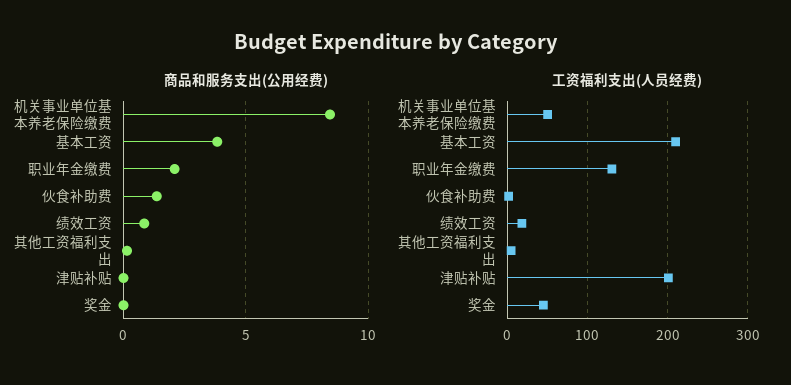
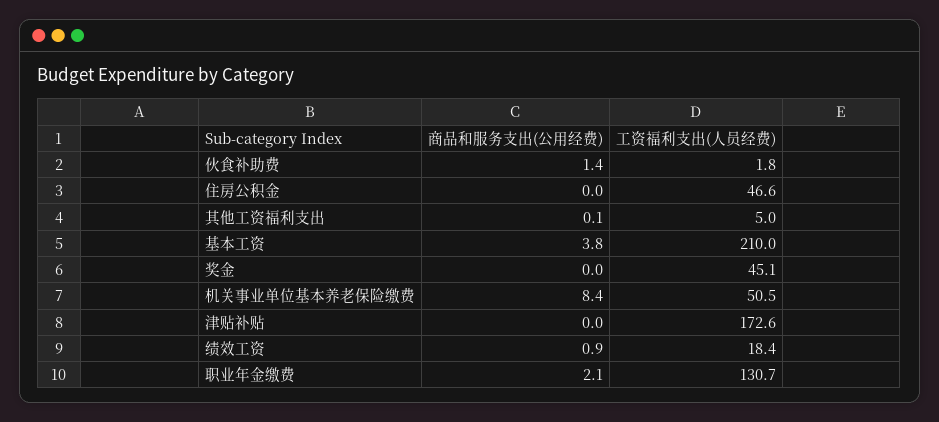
  {
    "商品和服务支出(公用经费)": {
      "机关事业单位基本养老保险缴费": 8.4,
      "基本工资": 3.8,
      "职业年金缴费": 2.1,
      "伙食补助费": 1.4,
      "绩效工资": 0.9,
      "其他工资福利支出": 0.1,
      "津贴补贴": 0,
-     "奖金": 0
+     "奖金": 0,
+     "住房公积金": 0
    },
    "工资福利支出(人员经费)": {
      "机关事业单位基本养老保险缴费": 50.5,
      "基本工资": 210,
      "职业年金缴费": 130.7,
      "伙食补助费": 1.8,
      "绩效工资": 18.4,
      "其他工资福利支出": 5,
-     "津贴补贴": 200,
+     "津贴补贴": 172.6,
-     "奖金": 45.1
+     "奖金": 45.1,
+     "住房公积金": 46.6
    }
  }

